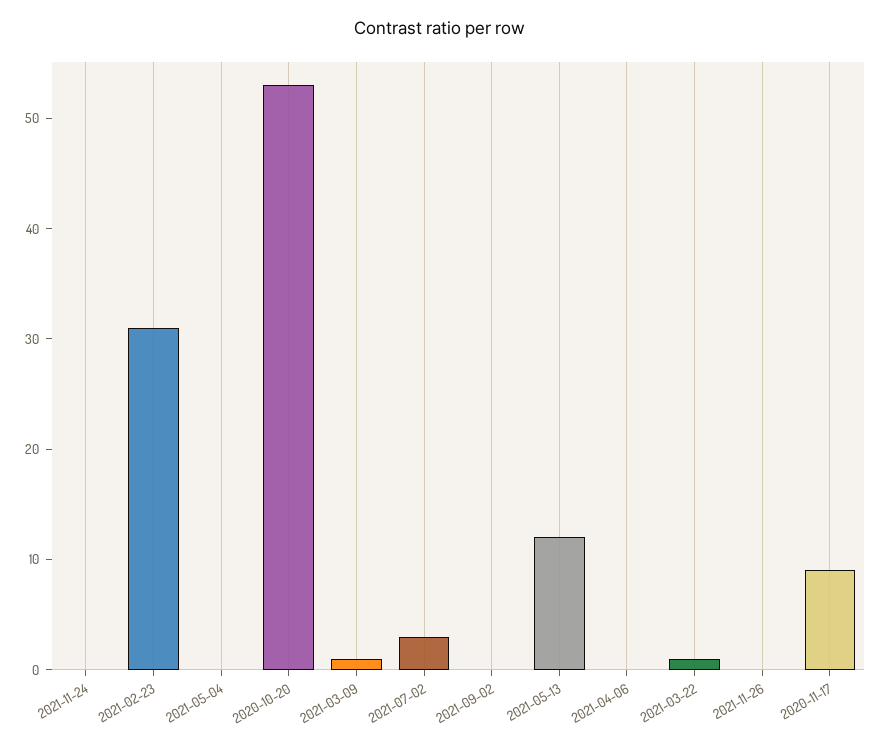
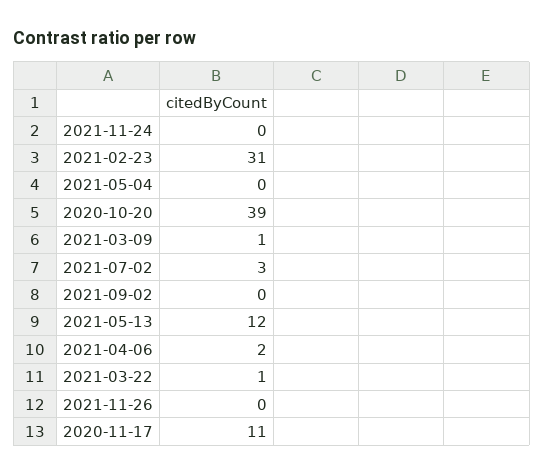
  {
    "2021-11-24": 0,
    "2021-02-23": 31,
    "2021-05-04": 0,
-   "2020-10-20": 53,
+   "2020-10-20": 39,
    "2021-03-09": 1,
    "2021-07-02": 3,
    "2021-09-02": 0,
    "2021-05-13": 12,
-   "2021-04-06": 0,
+   "2021-04-06": 2,
    "2021-03-22": 1,
    "2021-11-26": 0,
-   "2020-11-17": 9
+   "2020-11-17": 11
  }

